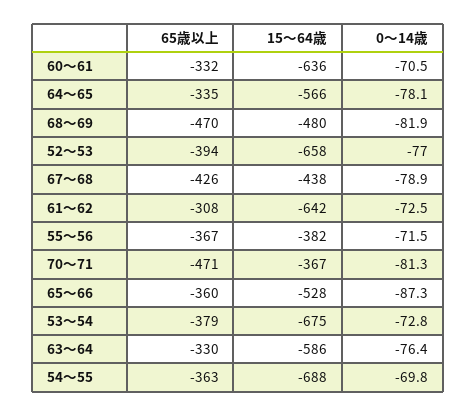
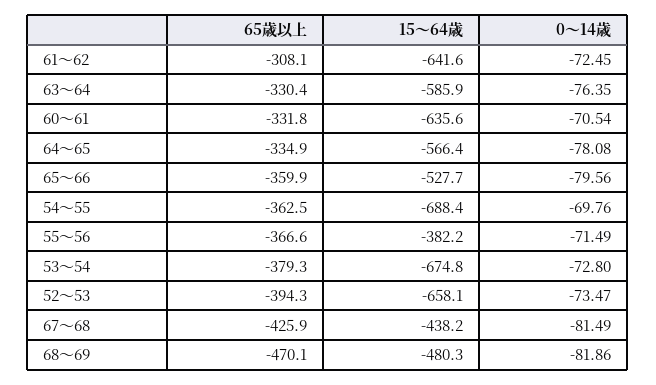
  {
    "65歳以上": {
      "60～61": -331.8,
      "64～65": -334.9,
      "68～69": -470.1,
      "52～53": -394.3,
      "67～68": -425.9,
      "61～62": -308.1,
      "55～56": -366.6,
-     "70～71": -471,
      "65～66": -359.9,
      "53～54": -379.3,
      "63～64": -330.4,
      "54～55": -362.5
    },
    "15～64歳": {
      "60～61": -635.6,
      "64～65": -566.4,
      "68～69": -480.3,
      "52～53": -658.1,
      "67～68": -438.2,
      "61～62": -641.6,
      "55～56": -382.2,
-     "70～71": -367,
      "65～66": -527.7,
      "53～54": -674.8,
      "63～64": -585.9,
      "54～55": -688.4
    },
    "0～14歳": {
      "60～61": -70.54,
      "64～65": -78.08,
      "68～69": -81.86,
-     "52～53": -77,
+     "52～53": -73.47,
-     "67～68": -78.9,
+     "67～68": -81.49,
      "61～62": -72.45,
      "55～56": -71.49,
-     "70～71": -81.3,
-     "65～66": -87.3,
+     "65～66": -79.56,
      "53～54": -72.8,
      "63～64": -76.35,
      "54～55": -69.76
    }
  }

